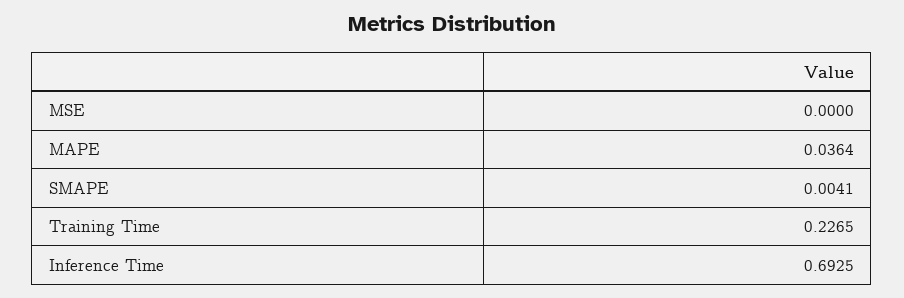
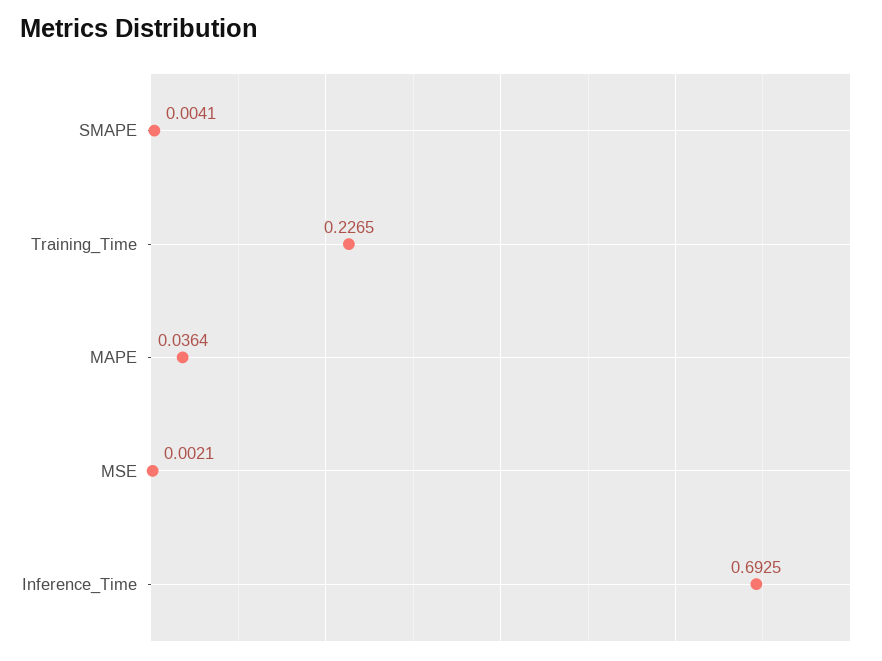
  {
-   "MSE": 0,
+   "MSE": 0.0021,
    "MAPE": 0.0364,
    "SMAPE": 0.0041,
    "Training Time": 0.2265,
    "Inference Time": 0.6925
  }

